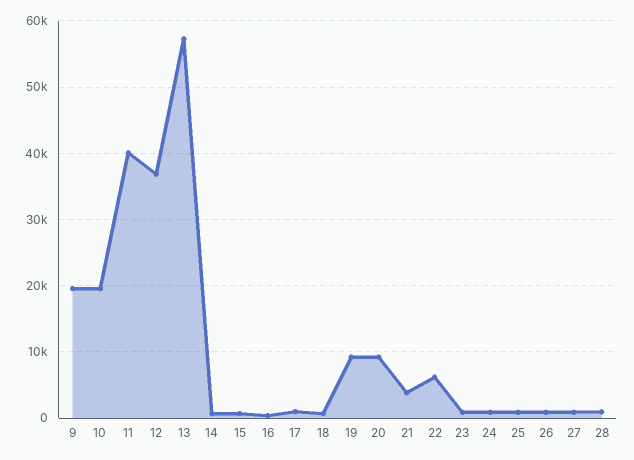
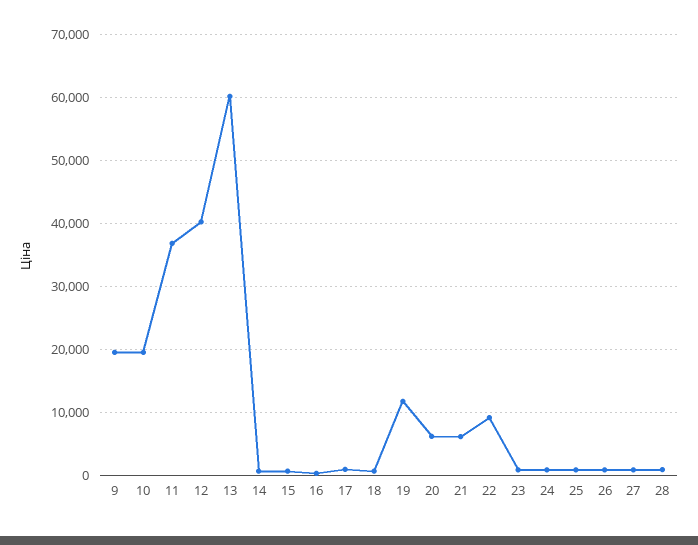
  {
    "9": 20000,
    "10": 20000,
-   "11": 40000,
+   "11": 37000,
-   "12": 37000,
+   "12": 40000,
-   "13": 57000,
+   "13": 60000,
    "14": 1000,
    "15": 1000,
    "16": 0,
    "17": 1000,
    "18": 1000,
-   "19": 9000,
+   "19": 12000,
-   "20": 9000,
+   "20": 6000,
-   "21": 4000,
+   "21": 6000,
-   "22": 6000,
+   "22": 9000,
    "23": 1000,
    "24": 1000,
    "25": 1000,
    "26": 1000,
    "27": 1000,
    "28": 1000
  }

